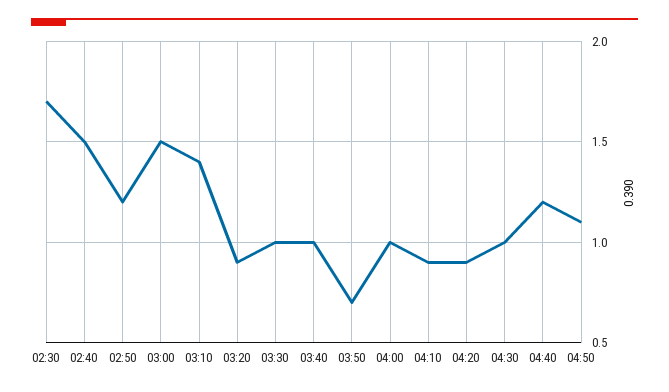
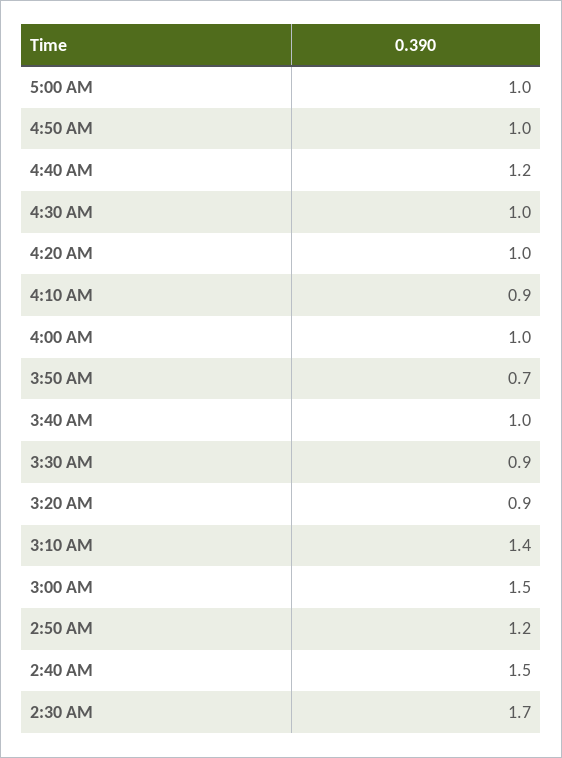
  {
    "02:30": 1.7,
    "02:40": 1.5,
    "02:50": 1.2,
    "03:00": 1.5,
    "03:10": 1.4,
    "03:20": 0.9,
-   "03:30": 1,
+   "03:30": 0.9,
    "03:40": 1,
    "03:50": 0.7,
    "04:00": 1,
    "04:10": 0.9,
-   "04:20": 0.9,
+   "04:20": 1,
    "04:30": 1,
    "04:40": 1.2,
-   "04:50": 1.1
+   "04:50": 1,
+   "5:00 AM": 1
  }

